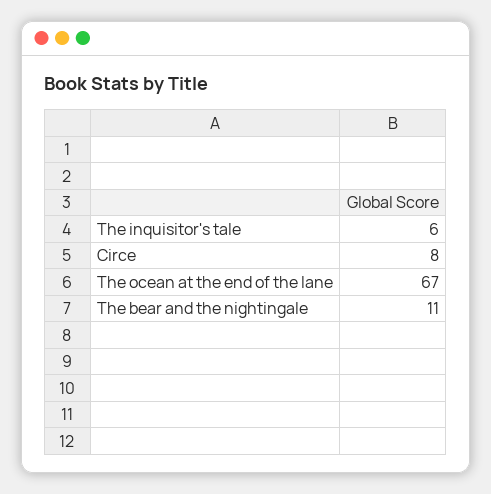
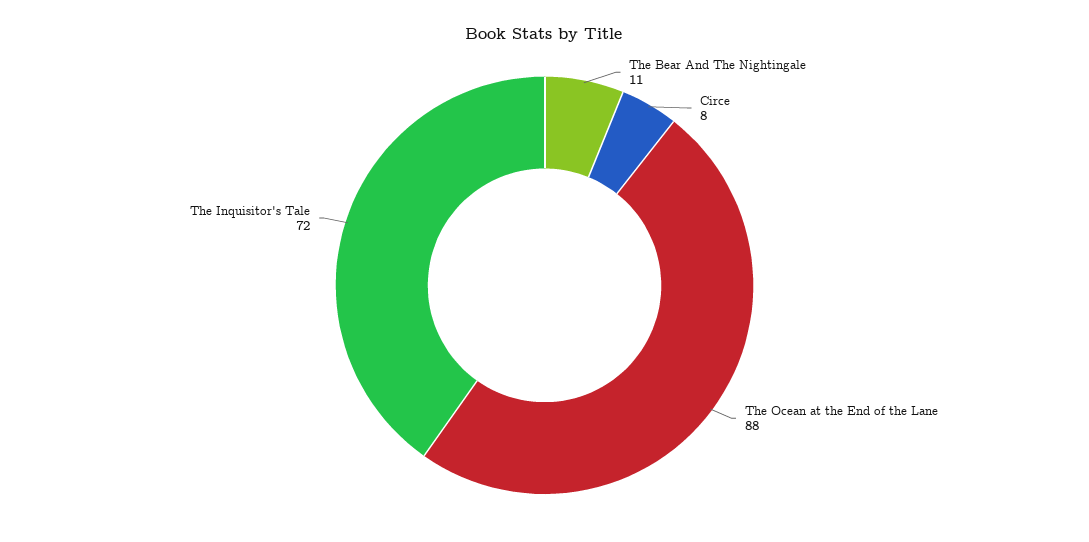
  {
-   "The inquisitor's tale": 6,
+   "The inquisitor's tale": 72,
    "Circe": 8,
-   "The ocean at the end of the lane": 67,
+   "The ocean at the end of the lane": 88,
    "The bear and the nightingale": 11
  }

